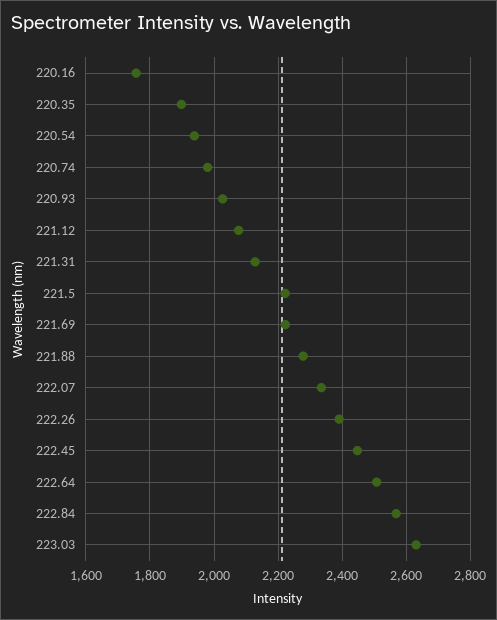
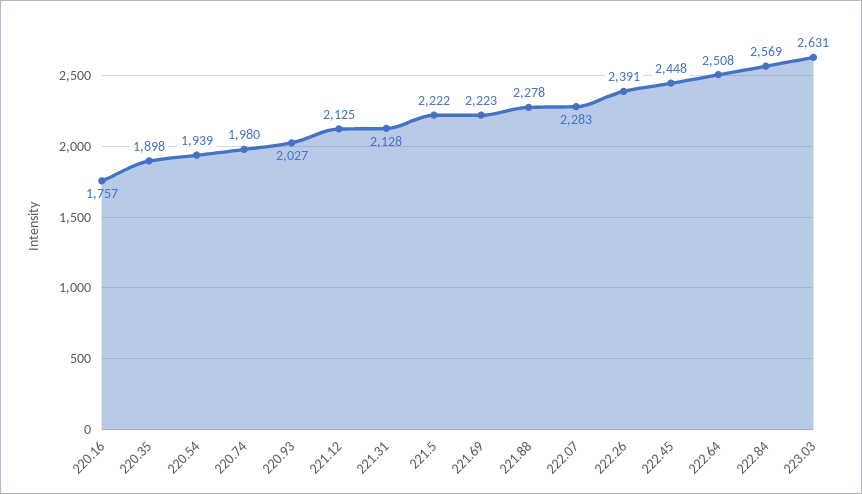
  {
    "220.16": 1757,
    "220.35": 1898,
    "220.54": 1939,
    "220.74": 1980,
    "220.93": 2027,
-   "221.12": 2080,
+   "221.12": 2125,
    "221.31": 2128,
    "221.5": 2222,
    "221.69": 2223,
    "221.88": 2278,
-   "222.07": 2340,
+   "222.07": 2283,
    "222.26": 2391,
    "222.45": 2448,
    "222.64": 2508,
    "222.84": 2569,
    "223.03": 2631
  }

